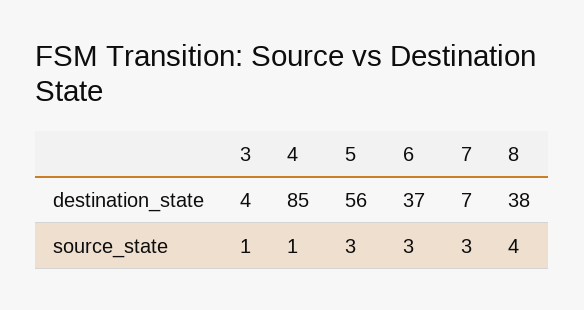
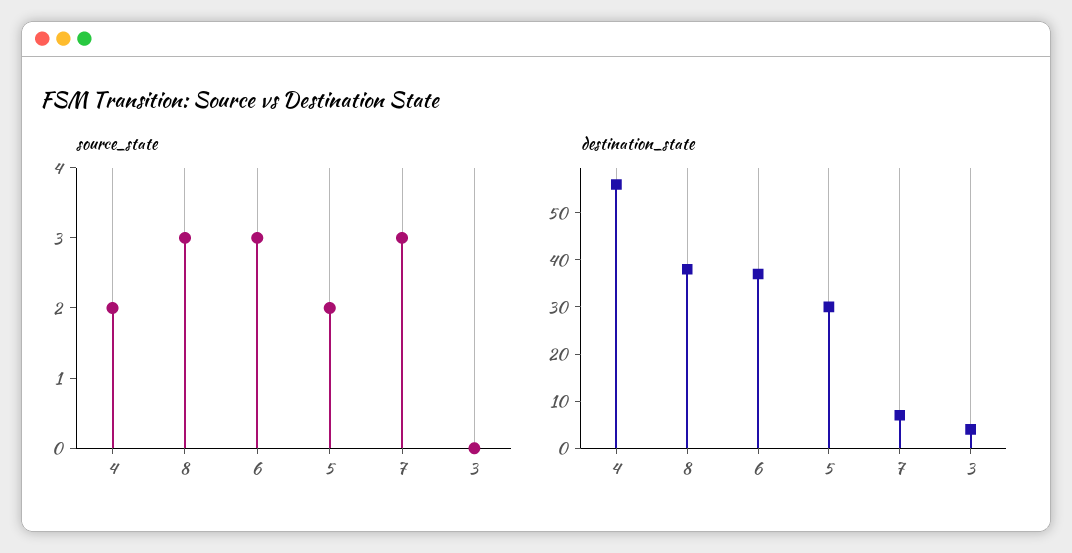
  {
    "destination_state": {
      "3": 4,
-     "4": 85,
+     "4": 55,
-     "5": 56,
+     "5": 30,
      "6": 37,
      "7": 7,
      "8": 38
    },
    "source_state": {
-     "3": 1,
+     "3": 0,
-     "4": 1,
+     "4": 2,
-     "5": 3,
+     "5": 2,
      "6": 3,
      "7": 3,
-     "8": 4
+     "8": 3
    }
  }

